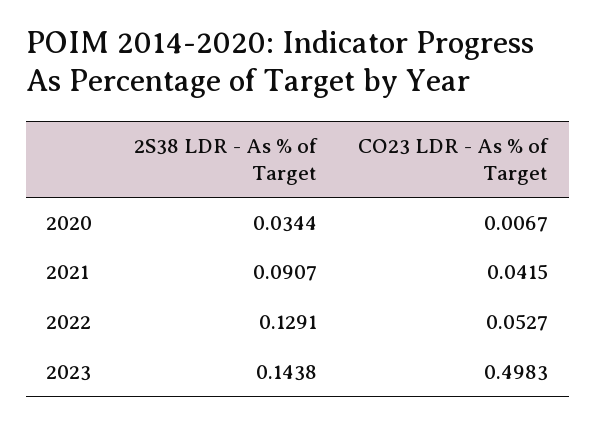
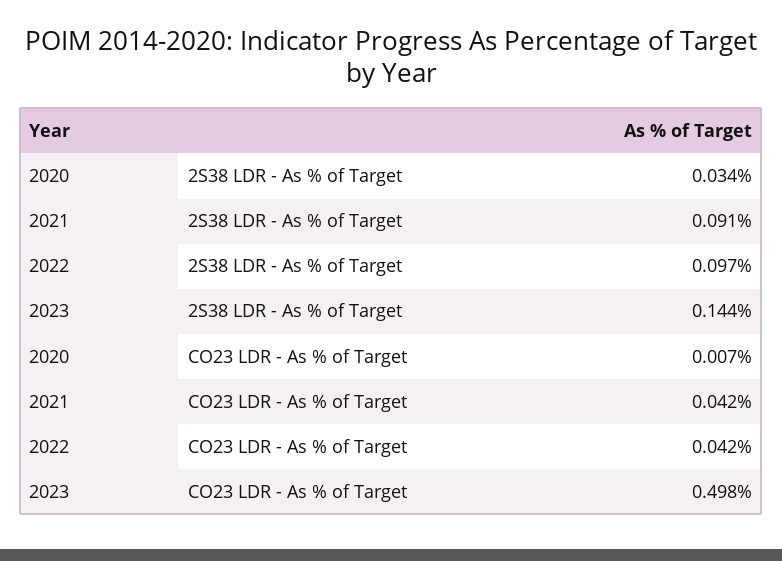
  {
    "2S38 LDR - As % of Target": {
      "2020": 0.0344,
      "2021": 0.0907,
-     "2022": 0.1291,
+     "2022": 0.097,
      "2023": 0.1438
    },
    "CO23 LDR - As % of Target": {
      "2020": 0.0067,
      "2021": 0.0415,
-     "2022": 0.0527,
+     "2022": 0.042,
      "2023": 0.4983
    }
  }

